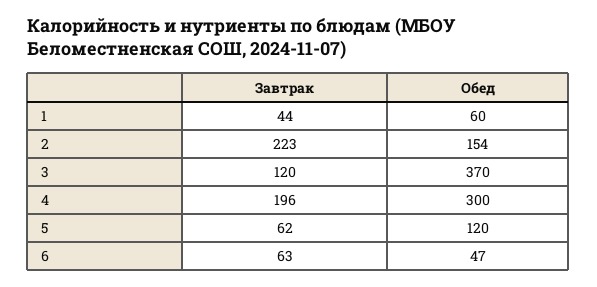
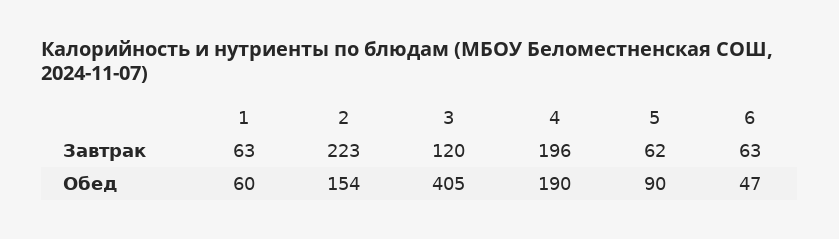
  {
    "Завтрак": {
-     "1": 44,
+     "1": 63,
      "2": 223,
      "3": 120,
      "4": 196,
      "5": 62,
      "6": 63
    },
    "Обед": {
      "1": 60,
      "2": 154,
-     "3": 370,
+     "3": 405,
-     "4": 300,
+     "4": 190,
-     "5": 120,
+     "5": 90,
      "6": 47
    }
  }

